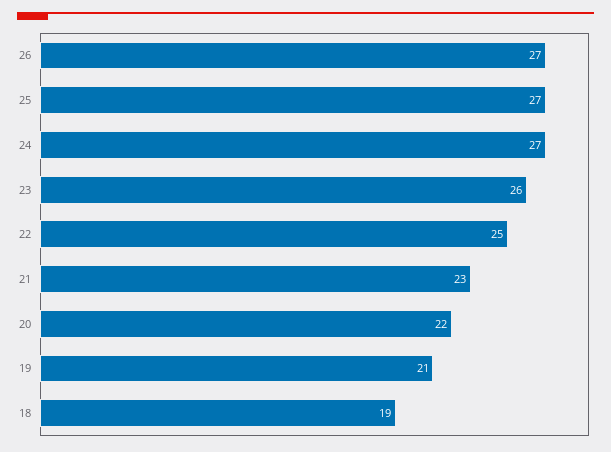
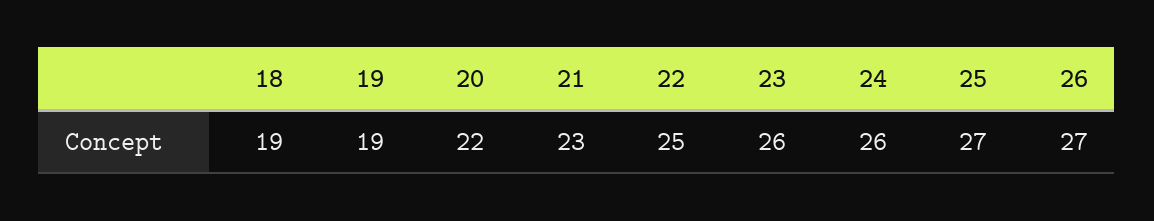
  {
    "26": 27,
    "25": 27,
-   "24": 27,
+   "24": 26,
    "23": 26,
    "22": 25,
    "21": 23,
    "20": 22,
-   "19": 21,
+   "19": 19,
    "18": 19
  }

